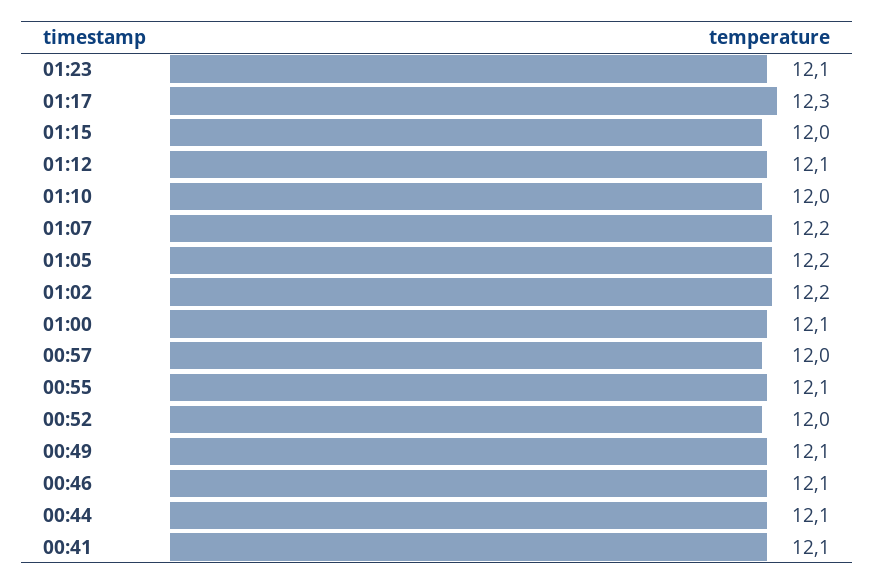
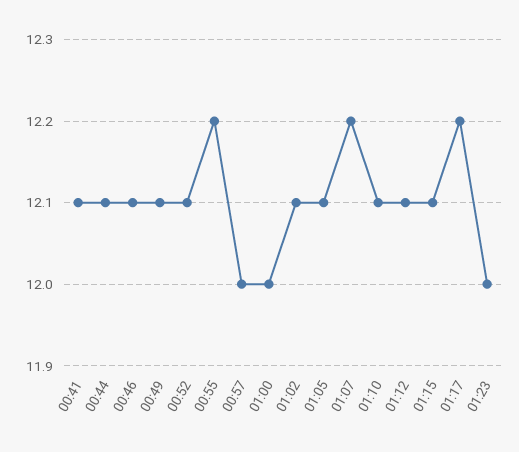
  {
-   "01:23": 12.1,
+   "01:23": 12,
-   "01:17": 12.3,
+   "01:17": 12.2,
-   "01:15": 12,
+   "01:15": 12.1,
    "01:12": 12.1,
-   "01:10": 12,
+   "01:10": 12.1,
    "01:07": 12.2,
-   "01:05": 12.2,
+   "01:05": 12.1,
-   "01:02": 12.2,
+   "01:02": 12.1,
-   "01:00": 12.1,
+   "01:00": 12,
    "00:57": 12,
-   "00:55": 12.1,
+   "00:55": 12.2,
-   "00:52": 12,
+   "00:52": 12.1,
    "00:49": 12.1,
    "00:46": 12.1,
    "00:44": 12.1,
    "00:41": 12.1
  }

